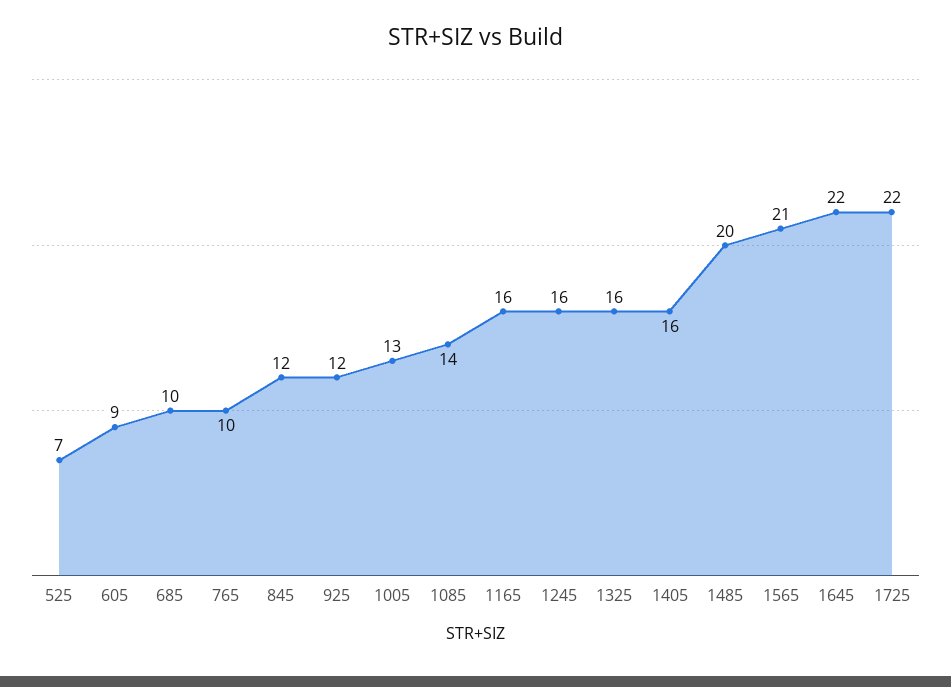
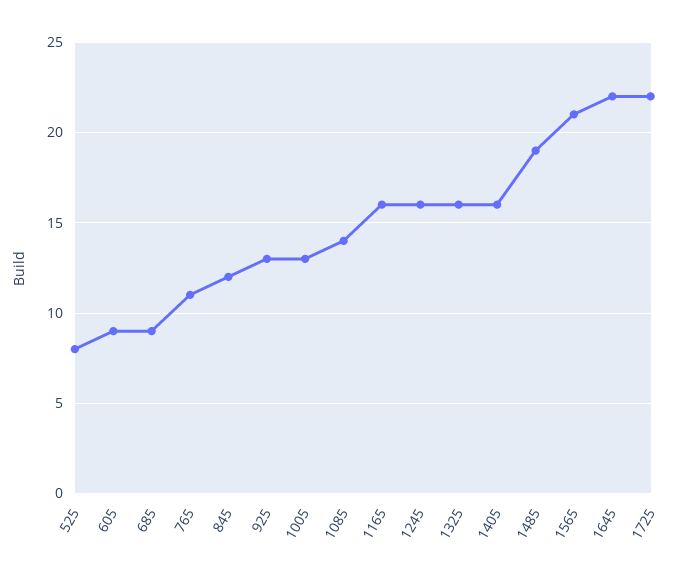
  {
-   "525": 7,
+   "525": 8,
    "605": 9,
-   "685": 10,
+   "685": 9,
-   "765": 10,
+   "765": 11,
    "845": 12,
-   "925": 12,
+   "925": 13,
    "1005": 13,
    "1085": 14,
    "1165": 16,
    "1245": 16,
    "1325": 16,
    "1405": 16,
-   "1485": 20,
+   "1485": 19,
    "1565": 21,
    "1645": 22,
    "1725": 22
  }

